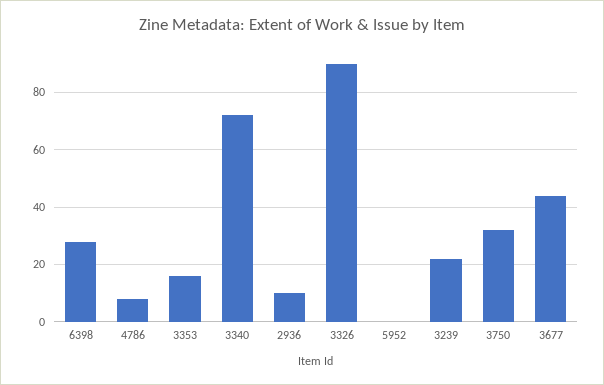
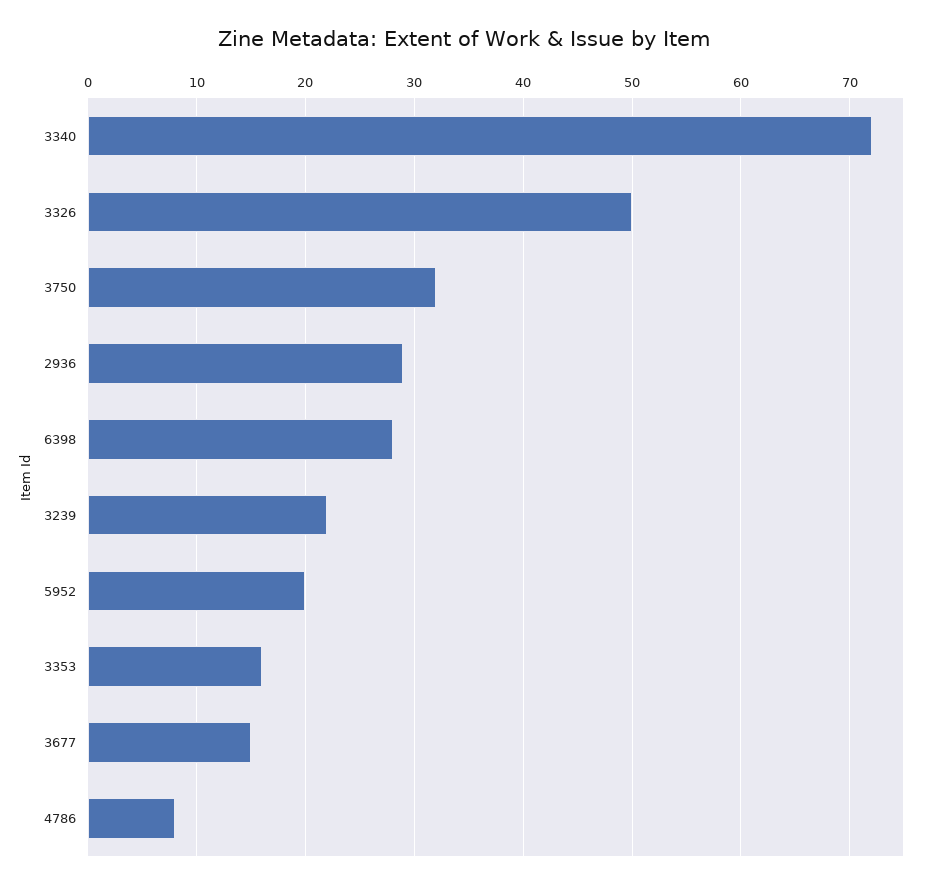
  {
    "6398": 28,
    "4786": 8,
    "3353": 16,
    "3340": 72,
-   "2936": 10,
+   "2936": 29,
-   "3326": 90,
+   "3326": 50,
-   "5952": 0,
+   "5952": 20,
    "3239": 22,
    "3750": 32,
-   "3677": 45
+   "3677": 15
  }

